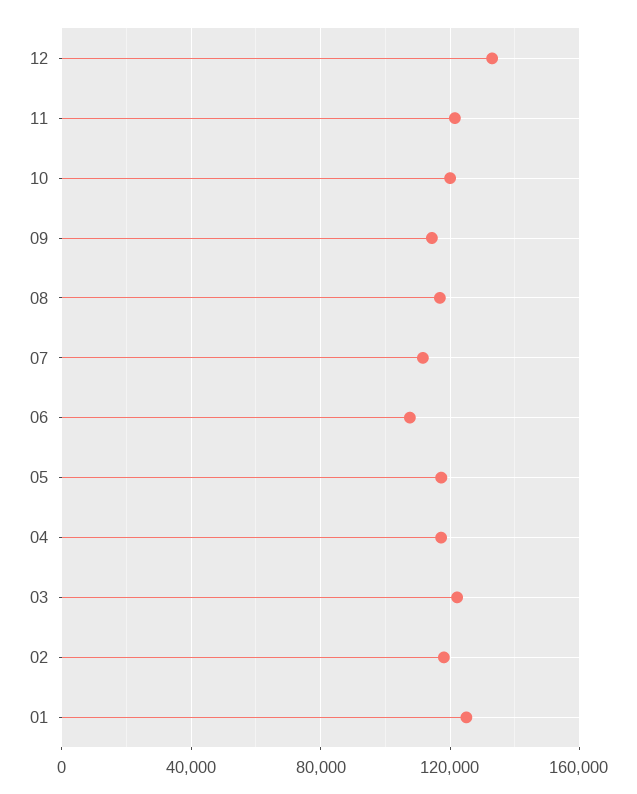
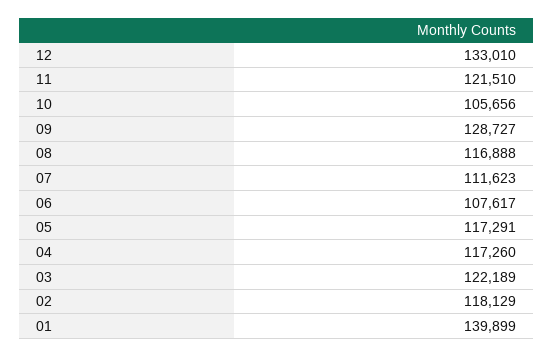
  {
    "12": 133010,
    "11": 121510,
-   "10": 120000,
+   "10": 105656,
-   "09": 115000,
+   "09": 128727,
    "08": 116888,
    "07": 111623,
    "06": 107617,
    "05": 117291,
    "04": 117260,
    "03": 122189,
    "02": 118129,
-   "01": 125000
+   "01": 139899
  }

